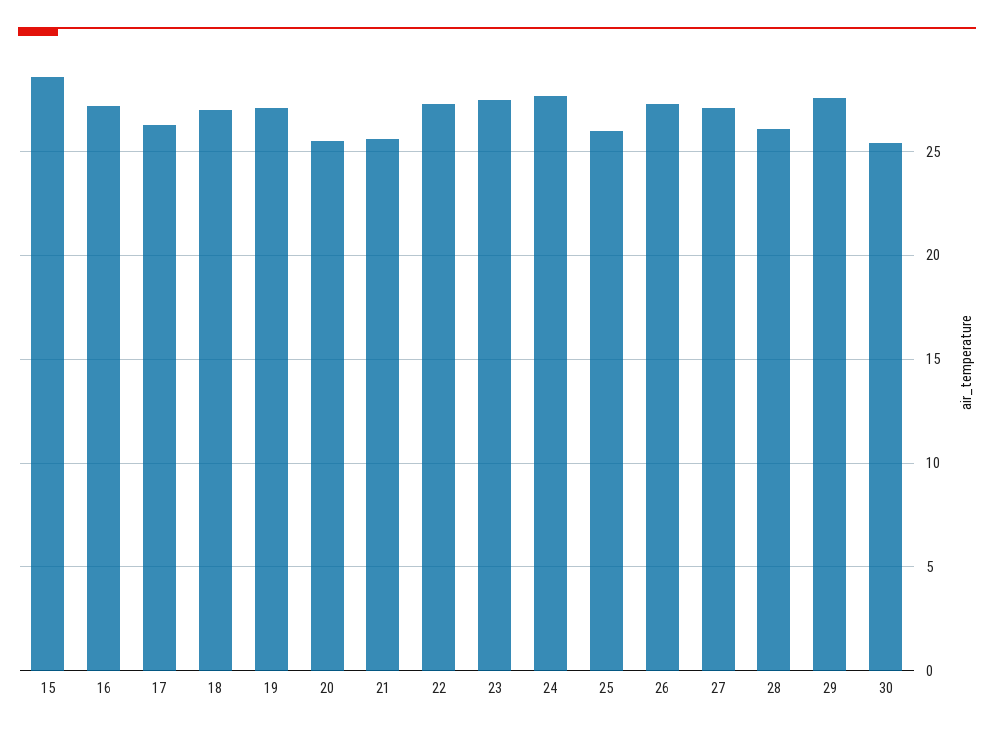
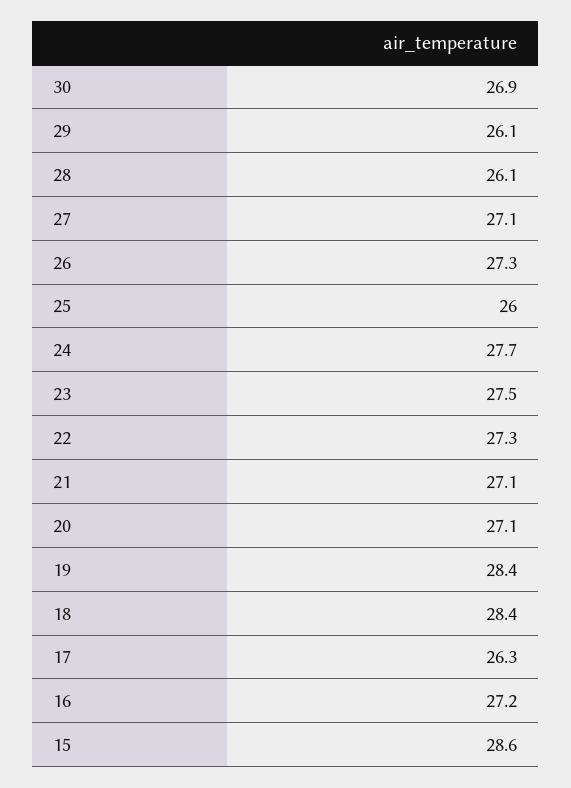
  {
    "15": 28.6,
    "16": 27.2,
    "17": 26.3,
-   "18": 27,
+   "18": 28.4,
-   "19": 27,
+   "19": 28.4,
-   "20": 25.5,
+   "20": 27.1,
-   "21": 25.5,
+   "21": 27.1,
    "22": 27.3,
    "23": 27.5,
    "24": 27.7,
    "25": 26,
    "26": 27.3,
    "27": 27.1,
    "28": 26.1,
-   "29": 27.5,
+   "29": 26.1,
-   "30": 25.5
+   "30": 26.9
  }

